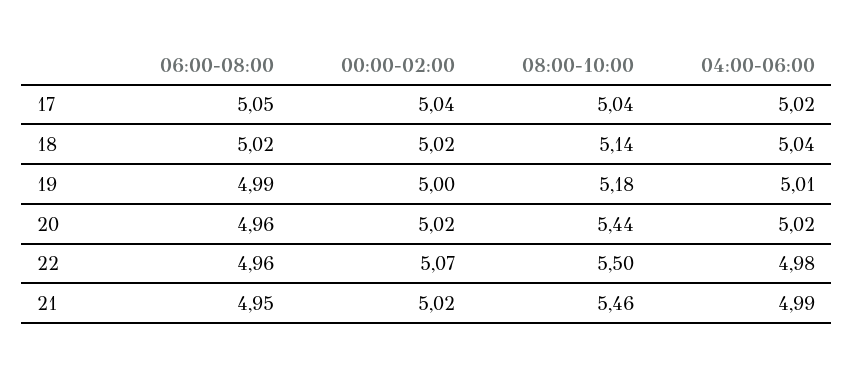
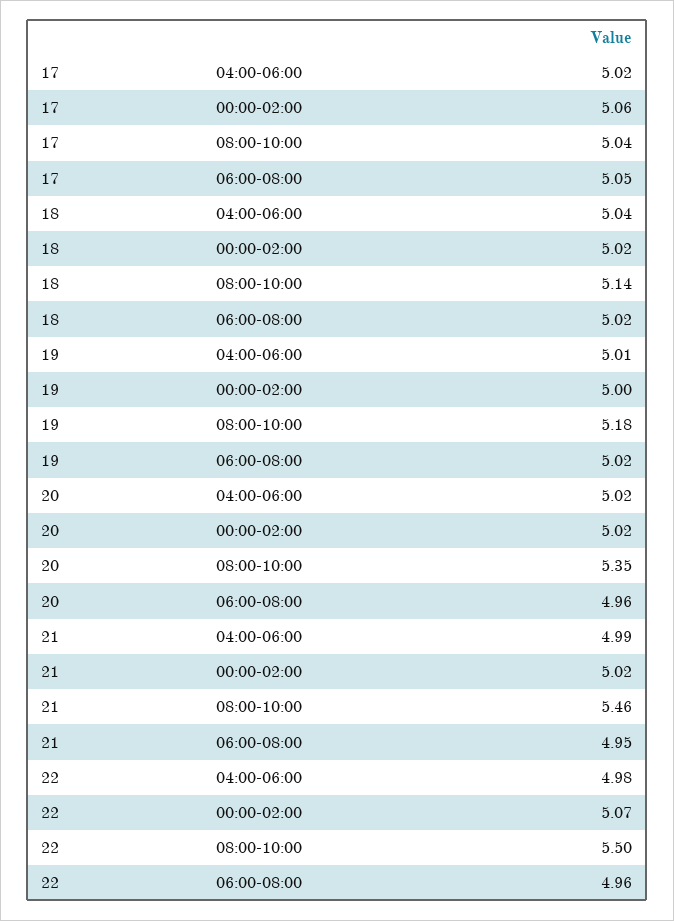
  {
    "06:00-08:00": {
      "17": 5.05,
      "18": 5.02,
-     "19": 4.99,
+     "19": 5.02,
      "20": 4.96,
      "22": 4.96,
      "21": 4.95
    },
    "00:00-02:00": {
-     "17": 5.04,
+     "17": 5.06,
      "18": 5.02,
      "19": 5,
      "20": 5.02,
      "22": 5.07,
      "21": 5.02
    },
    "08:00-10:00": {
      "17": 5.04,
      "18": 5.14,
      "19": 5.18,
-     "20": 5.44,
+     "20": 5.35,
      "22": 5.5,
      "21": 5.46
    },
    "04:00-06:00": {
      "17": 5.02,
      "18": 5.04,
      "19": 5.01,
      "20": 5.02,
      "22": 4.98,
      "21": 4.99
    }
  }

